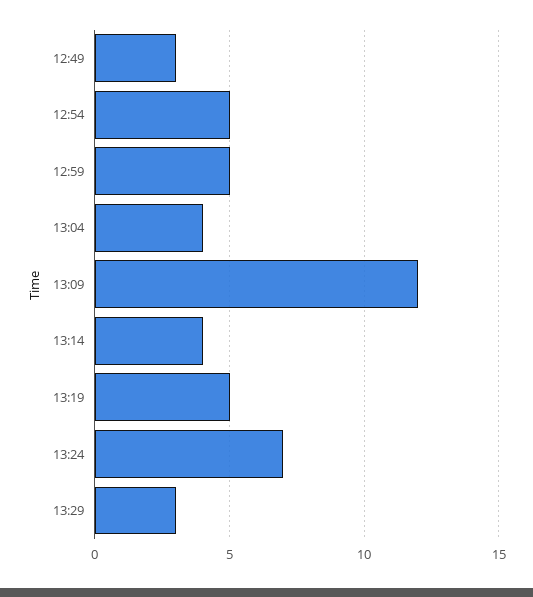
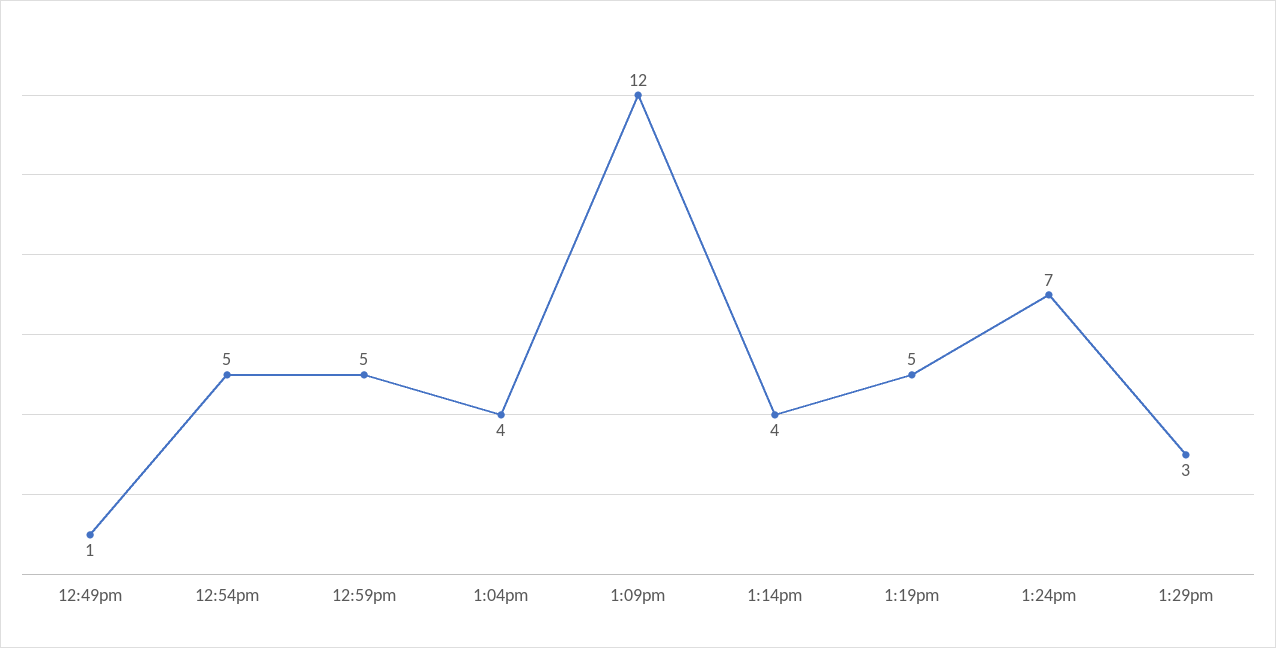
  {
-   "12:49": 3,
+   "12:49": 1,
    "12:54": 5,
    "12:59": 5,
    "13:04": 4,
    "13:09": 12,
    "13:14": 4,
    "13:19": 5,
    "13:24": 7,
    "13:29": 3
  }

